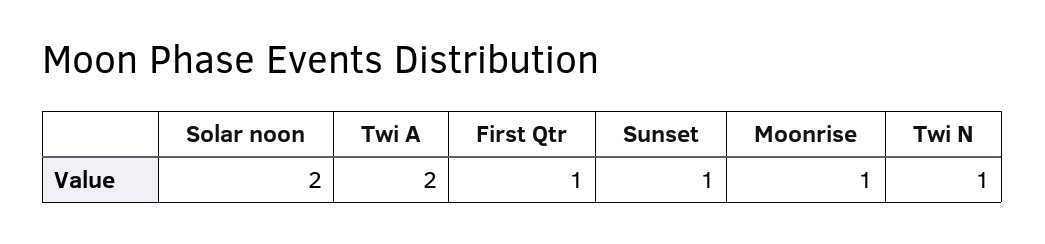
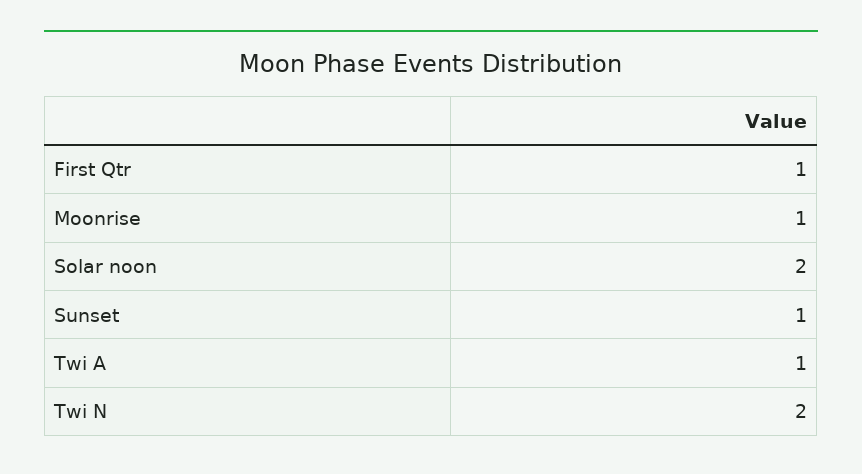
  {
    "Solar noon": 2,
-   "Twi A": 2,
+   "Twi A": 1,
    "First Qtr": 1,
    "Sunset": 1,
    "Moonrise": 1,
-   "Twi N": 1
+   "Twi N": 2
  }

